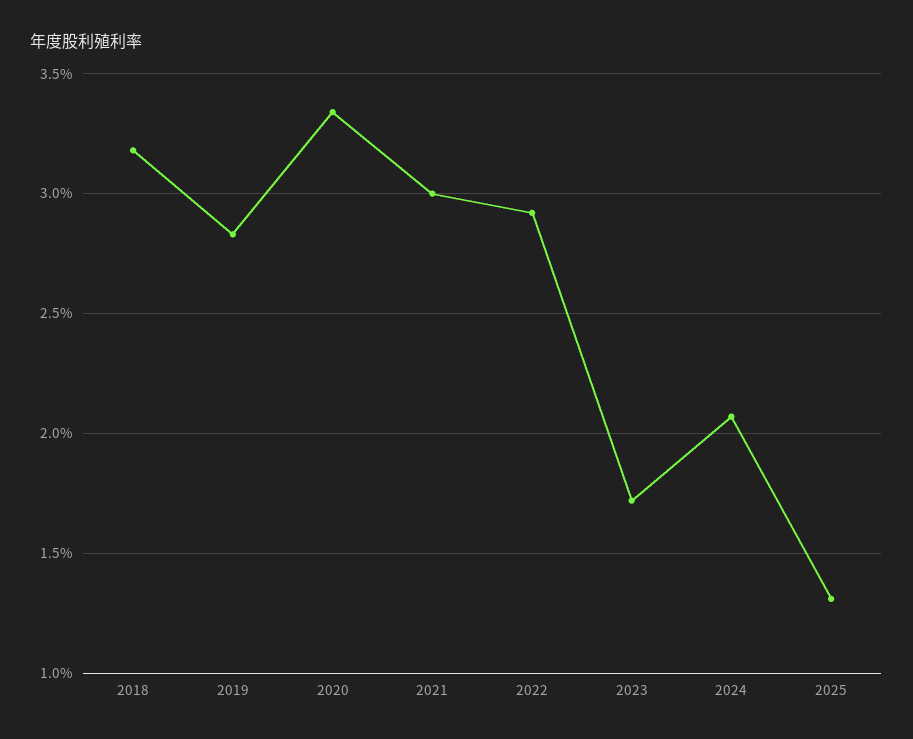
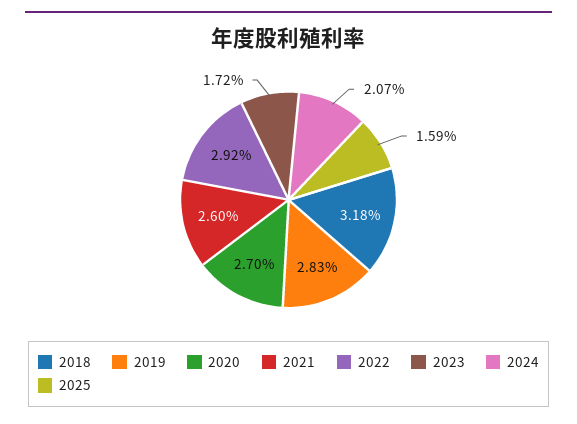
  {
    "2018": 3.18,
    "2019": 2.83,
-   "2020": 3.35,
+   "2020": 2.7,
-   "2021": 3,
+   "2021": 2.6,
    "2022": 2.92,
    "2023": 1.72,
    "2024": 2.07,
-   "2025": 1.3
+   "2025": 1.59
  }

